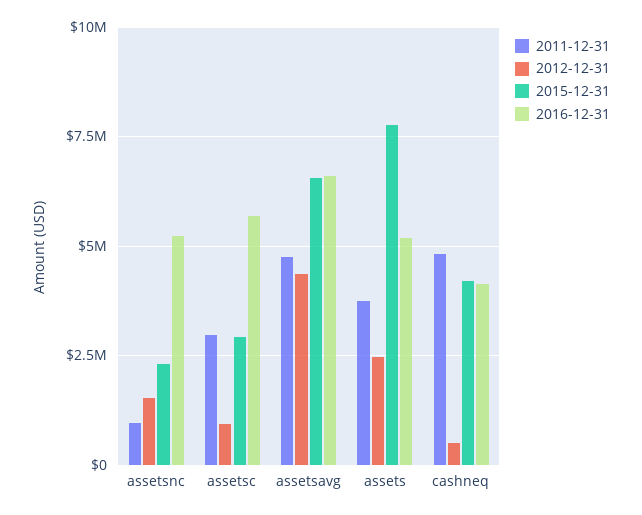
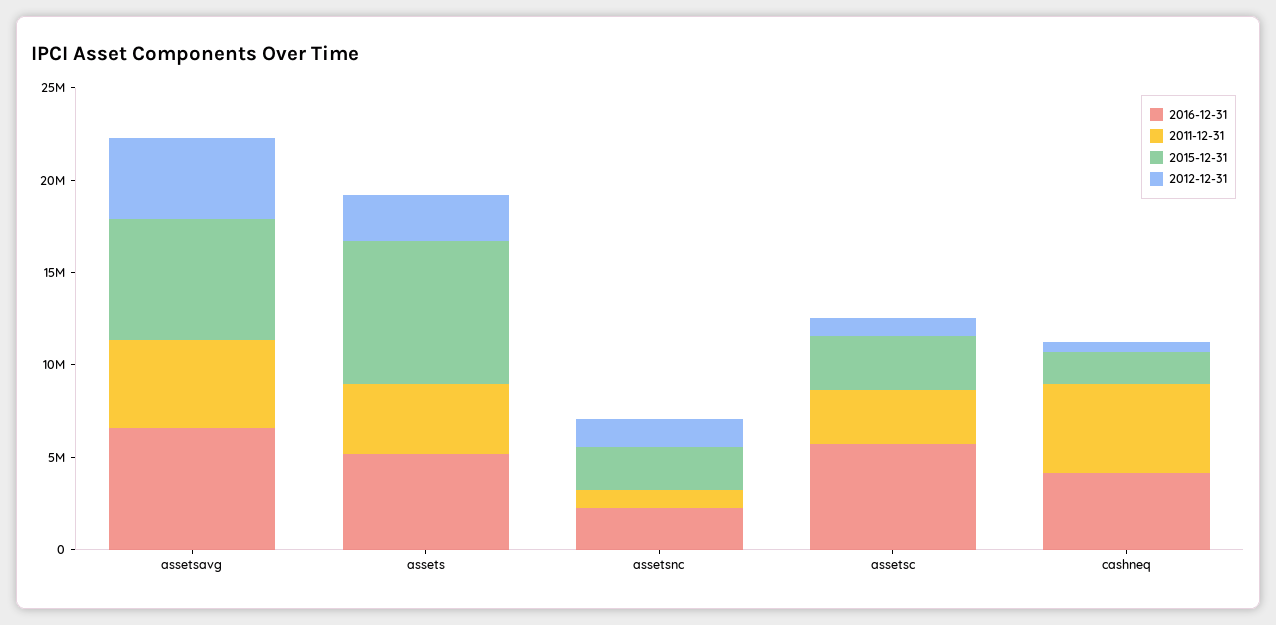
  {
    "2011-12-31": {
      "assetsnc": 1000000,
      "assetsc": 3000000,
      "assetsavg": 4750000,
      "assets": 3750000,
      "cashneq": 4750000
    },
    "2012-12-31": {
      "assetsnc": 1500000,
      "assetsc": 1000000,
      "assetsavg": 4250000,
      "assets": 2500000,
      "cashneq": 500000
    },
    "2015-12-31": {
      "assetsnc": 2250000,
      "assetsc": 3000000,
      "assetsavg": 6500000,
      "assets": 7750000,
-     "cashneq": 4250000
+     "cashneq": 2000000
    },
    "2016-12-31": {
-     "assetsnc": 5250000,
+     "assetsnc": 2000000,
      "assetsc": 5750000,
      "assetsavg": 6500000,
      "assets": 5250000,
      "cashneq": 4250000
    }
  }

